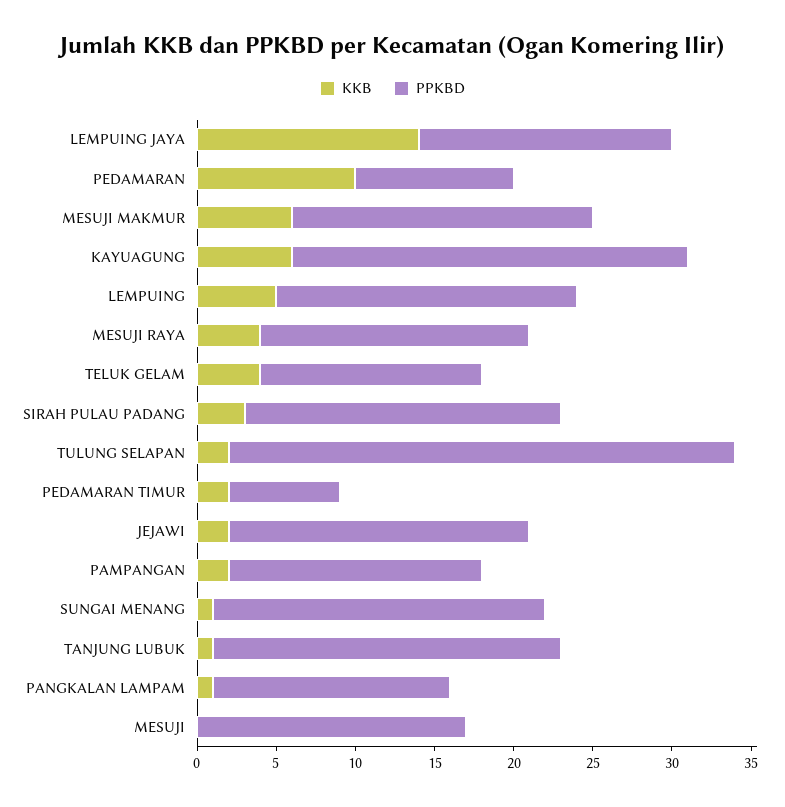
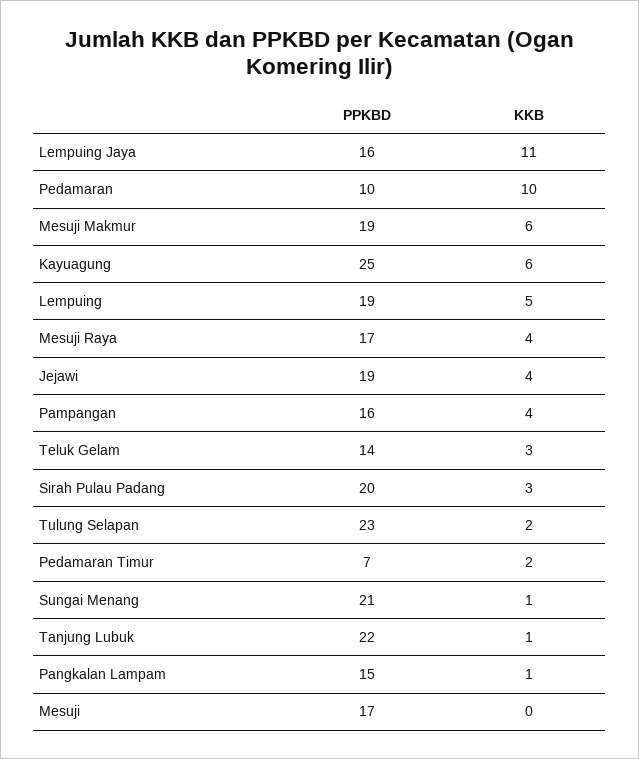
  {
    "KKB": {
-     "LEMPUING JAYA": 14,
+     "LEMPUING JAYA": 11,
      "PEDAMARAN": 10,
      "MESUJI MAKMUR": 6,
      "KAYUAGUNG": 6,
      "LEMPUING": 5,
      "MESUJI RAYA": 4,
-     "TELUK GELAM": 4,
+     "TELUK GELAM": 3,
      "SIRAH PULAU PADANG": 3,
      "TULUNG SELAPAN": 2,
      "PEDAMARAN TIMUR": 2,
-     "JEJAWI": 2,
+     "JEJAWI": 4,
-     "PAMPANGAN": 2,
+     "PAMPANGAN": 4,
      "SUNGAI MENANG": 1,
      "TANJUNG LUBUK": 1,
      "PANGKALAN LAMPAM": 1,
      "MESUJI": 0
    },
    "PPKBD": {
      "LEMPUING JAYA": 16,
      "PEDAMARAN": 10,
      "MESUJI MAKMUR": 19,
      "KAYUAGUNG": 25,
      "LEMPUING": 19,
      "MESUJI RAYA": 17,
      "TELUK GELAM": 14,
      "SIRAH PULAU PADANG": 20,
-     "TULUNG SELAPAN": 32,
+     "TULUNG SELAPAN": 23,
      "PEDAMARAN TIMUR": 7,
      "JEJAWI": 19,
      "PAMPANGAN": 16,
      "SUNGAI MENANG": 21,
      "TANJUNG LUBUK": 22,
      "PANGKALAN LAMPAM": 15,
      "MESUJI": 17
    }
  }

